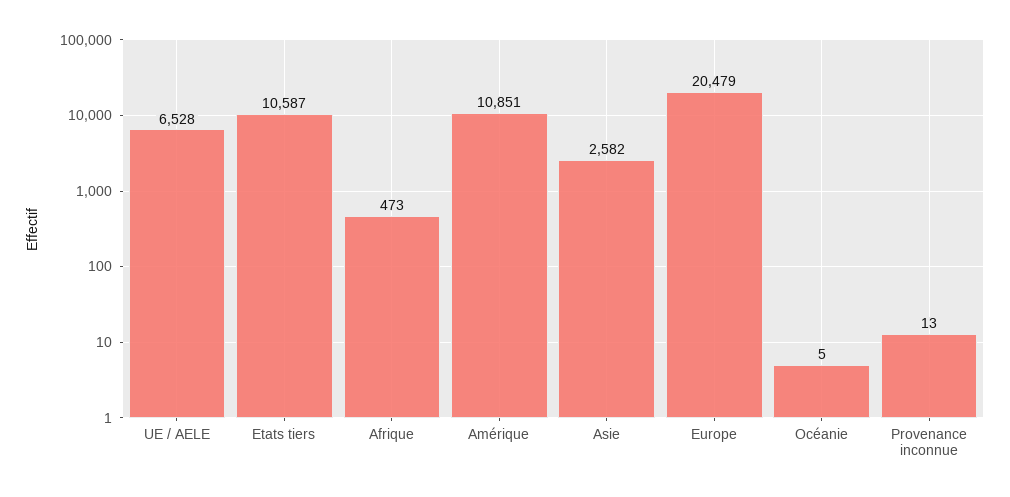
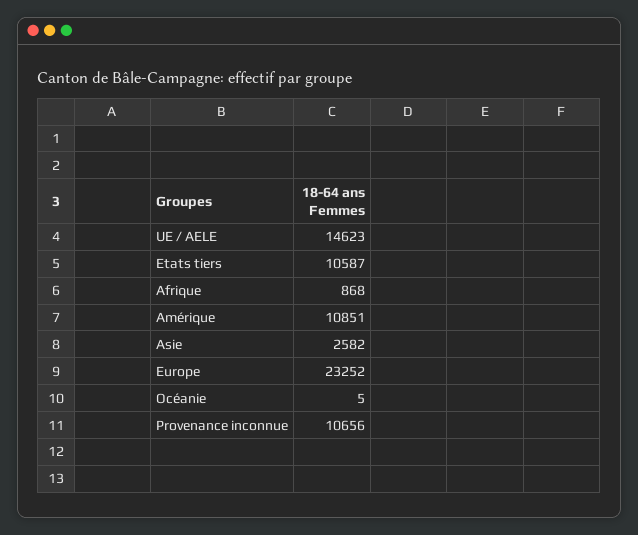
  {
-   "UE / AELE": 6528,
+   "UE / AELE": 14623,
    "Etats tiers": 10587,
-   "Afrique": 473,
+   "Afrique": 868,
    "Amérique": 10851,
    "Asie": 2582,
-   "Europe": 20479,
+   "Europe": 23252,
    "Océanie": 5,
-   "Provenance inconnue": 13
+   "Provenance inconnue": 10656
  }

